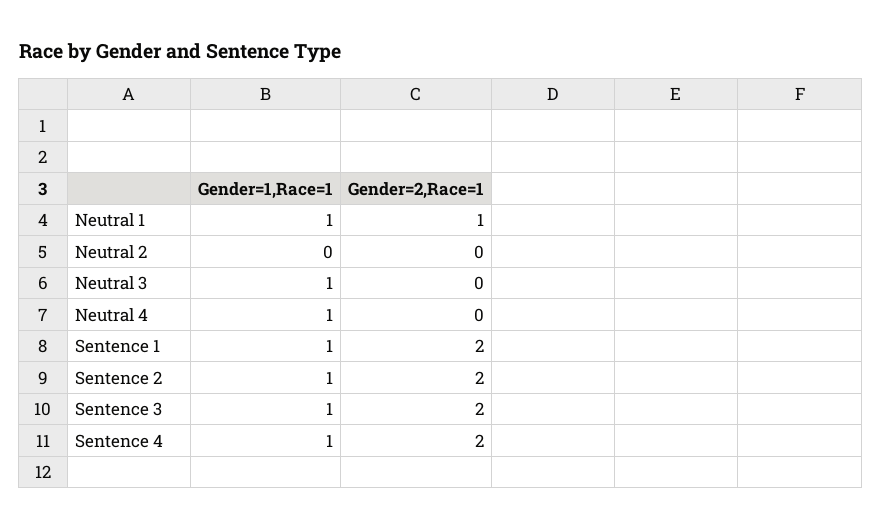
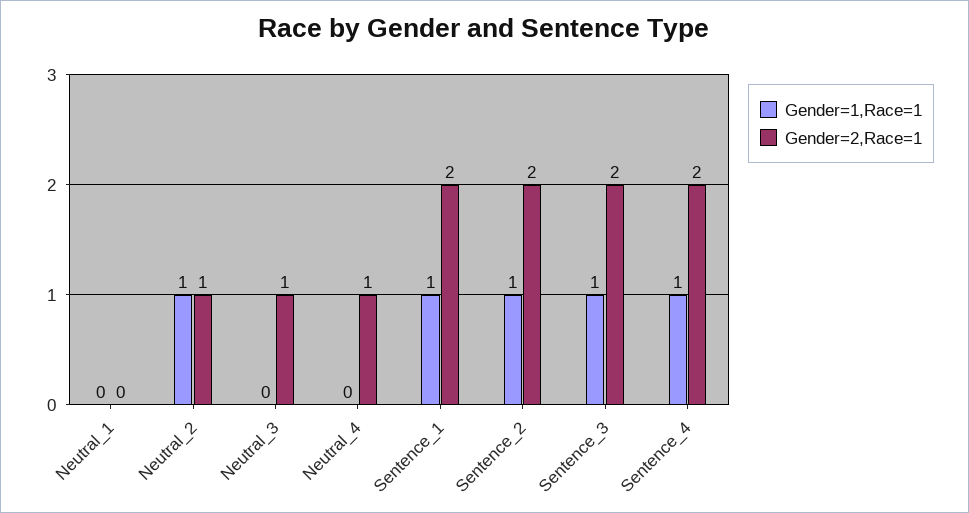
  {
    "Gender=1,Race=1": {
-     "Neutral 1": 1,
+     "Neutral 1": 0,
-     "Neutral 2": 0,
+     "Neutral 2": 1,
-     "Neutral 3": 1,
+     "Neutral 3": 0,
-     "Neutral 4": 1,
+     "Neutral 4": 0,
      "Sentence 1": 1,
      "Sentence 2": 1,
      "Sentence 3": 1,
      "Sentence 4": 1
    },
    "Gender=2,Race=1": {
-     "Neutral 1": 1,
+     "Neutral 1": 0,
-     "Neutral 2": 0,
+     "Neutral 2": 1,
-     "Neutral 3": 0,
+     "Neutral 3": 1,
-     "Neutral 4": 0,
+     "Neutral 4": 1,
      "Sentence 1": 2,
      "Sentence 2": 2,
      "Sentence 3": 2,
      "Sentence 4": 2
    }
  }

